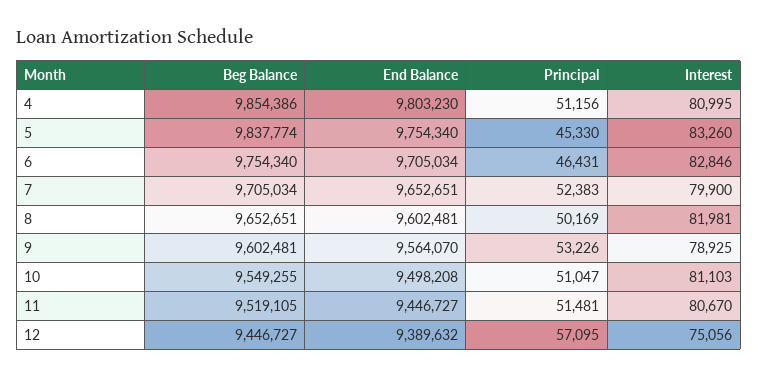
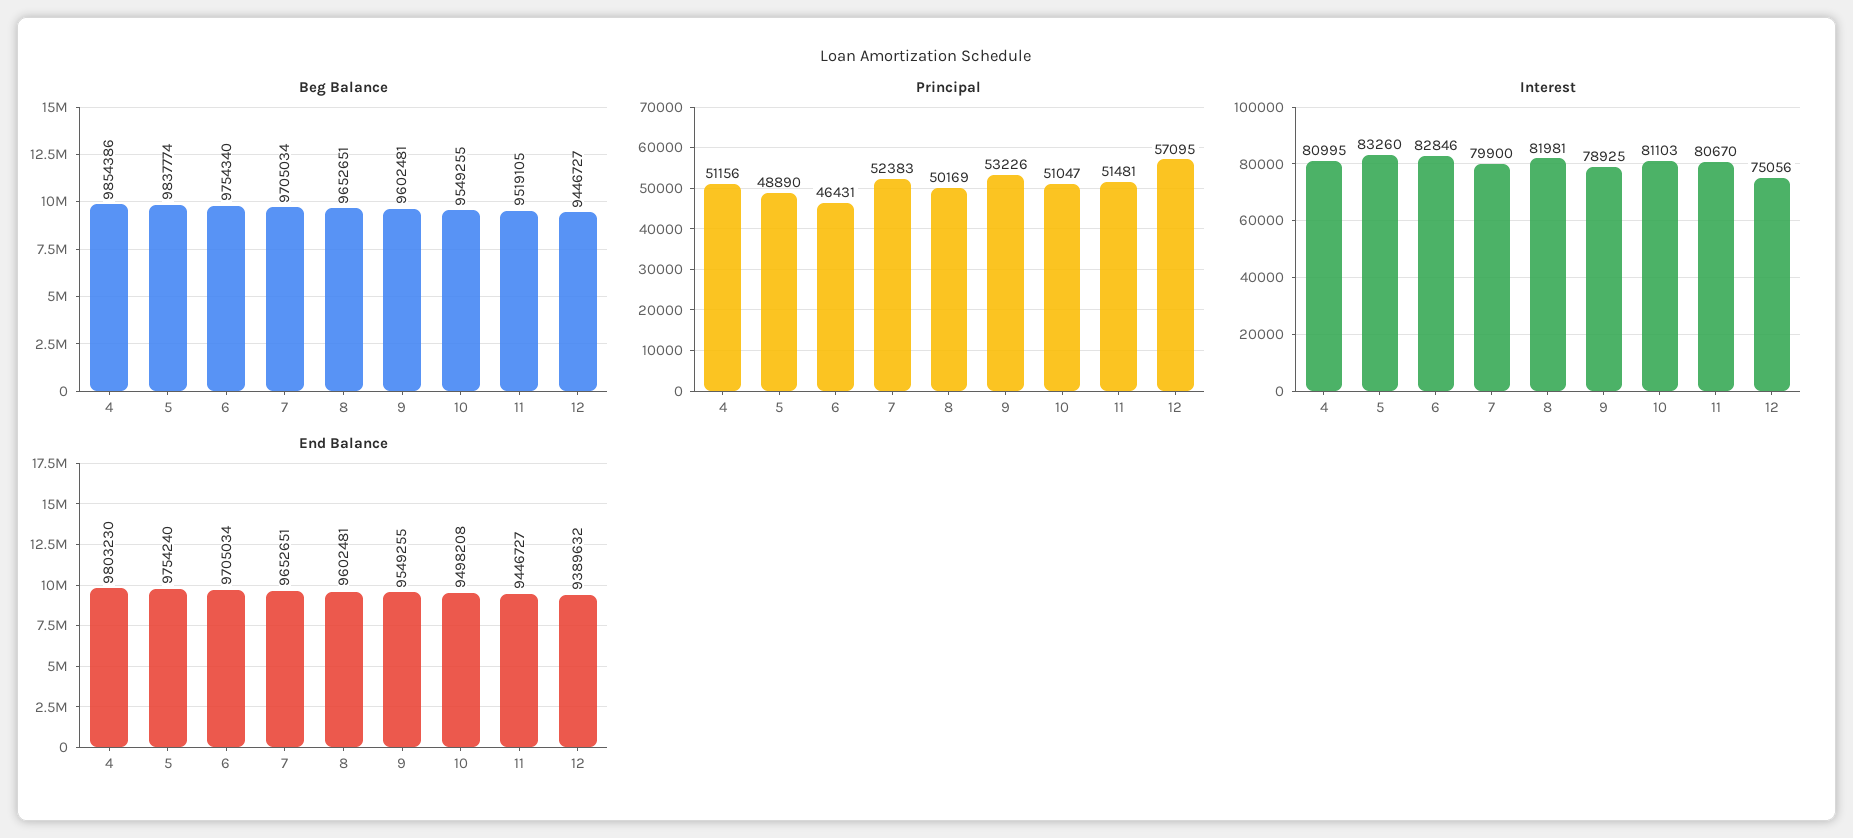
  {
    "Beg Balance": {
      "4": 9854386,
      "5": 9837774,
      "6": 9754340,
      "7": 9705034,
      "8": 9652651,
      "9": 9602481,
      "10": 9549255,
      "11": 9519105,
      "12": 9446727
    },
    "End Balance": {
      "4": 9803230,
-     "5": 9754340,
+     "5": 9754240,
      "6": 9705034,
      "7": 9652651,
      "8": 9602481,
-     "9": 9564070,
+     "9": 9549255,
      "10": 9498208,
      "11": 9446727,
      "12": 9389632
    },
    "Principal": {
      "4": 51156,
-     "5": 45330,
+     "5": 48890,
      "6": 46431,
      "7": 52383,
      "8": 50169,
      "9": 53226,
      "10": 51047,
      "11": 51481,
      "12": 57095
    },
    "Interest": {
      "4": 80995,
      "5": 83260,
      "6": 82846,
      "7": 79900,
      "8": 81981,
      "9": 78925,
      "10": 81103,
      "11": 80670,
      "12": 75056
    }
  }

